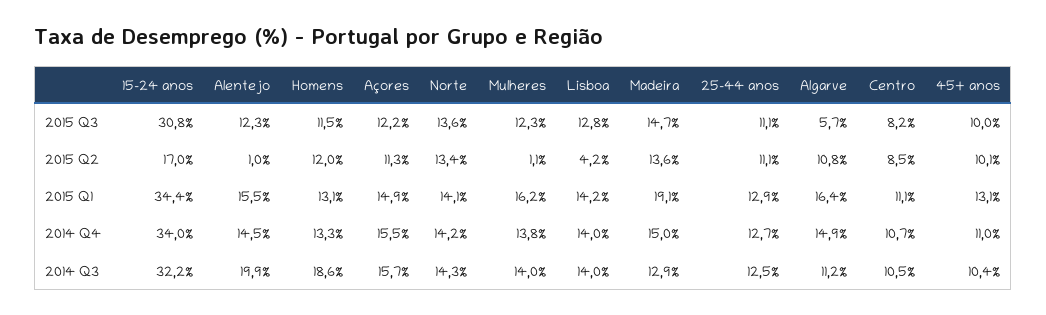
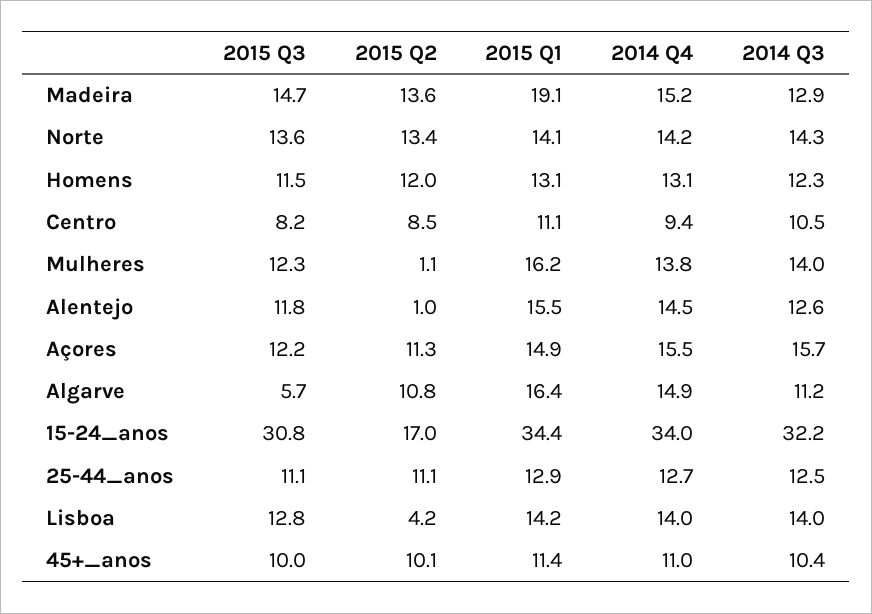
  {
    "15-24 anos": {
      "2015 Q3": 30.8,
      "2015 Q2": 17,
      "2015 Q1": 34.4,
      "2014 Q4": 34,
      "2014 Q3": 32.2
    },
    "Alentejo": {
-     "2015 Q3": 12.3,
+     "2015 Q3": 11.8,
      "2015 Q2": 1,
      "2015 Q1": 15.5,
      "2014 Q4": 14.5,
-     "2014 Q3": 19.9
+     "2014 Q3": 12.6
    },
    "Homens": {
      "2015 Q3": 11.5,
      "2015 Q2": 12,
      "2015 Q1": 13.1,
-     "2014 Q4": 13.3,
+     "2014 Q4": 13.1,
-     "2014 Q3": 18.6
+     "2014 Q3": 12.3
    },
    "Açores": {
      "2015 Q3": 12.2,
      "2015 Q2": 11.3,
      "2015 Q1": 14.9,
      "2014 Q4": 15.5,
      "2014 Q3": 15.7
    },
    "Norte": {
      "2015 Q3": 13.6,
      "2015 Q2": 13.4,
      "2015 Q1": 14.1,
      "2014 Q4": 14.2,
      "2014 Q3": 14.3
    },
    "Mulheres": {
      "2015 Q3": 12.3,
      "2015 Q2": 1.1,
      "2015 Q1": 16.2,
      "2014 Q4": 13.8,
      "2014 Q3": 14
    },
    "Lisboa": {
      "2015 Q3": 12.8,
      "2015 Q2": 4.2,
      "2015 Q1": 14.2,
      "2014 Q4": 14,
      "2014 Q3": 14
    },
    "Madeira": {
      "2015 Q3": 14.7,
      "2015 Q2": 13.6,
      "2015 Q1": 19.1,
-     "2014 Q4": 15,
+     "2014 Q4": 15.2,
      "2014 Q3": 12.9
    },
    "25-44 anos": {
      "2015 Q3": 11.1,
      "2015 Q2": 11.1,
      "2015 Q1": 12.9,
      "2014 Q4": 12.7,
      "2014 Q3": 12.5
    },
    "Algarve": {
      "2015 Q3": 5.7,
      "2015 Q2": 10.8,
      "2015 Q1": 16.4,
      "2014 Q4": 14.9,
      "2014 Q3": 11.2
    },
    "Centro": {
      "2015 Q3": 8.2,
      "2015 Q2": 8.5,
      "2015 Q1": 11.1,
-     "2014 Q4": 10.7,
+     "2014 Q4": 9.4,
      "2014 Q3": 10.5
    },
    "45+ anos": {
      "2015 Q3": 10,
      "2015 Q2": 10.1,
-     "2015 Q1": 13.1,
+     "2015 Q1": 11.4,
      "2014 Q4": 11,
      "2014 Q3": 10.4
    }
  }

